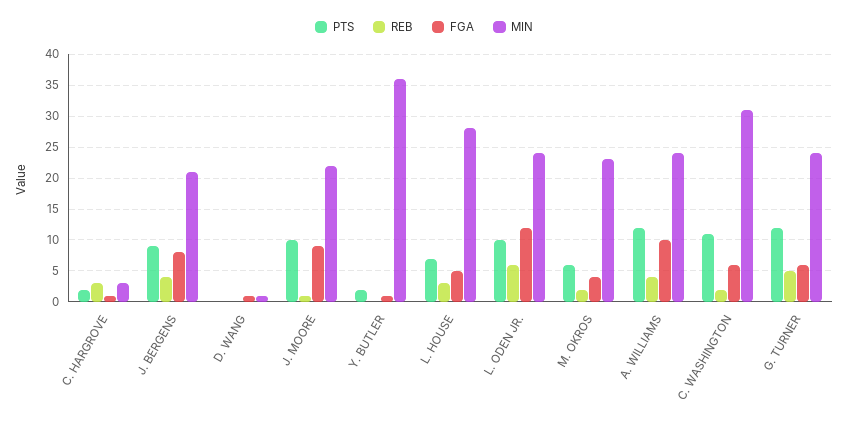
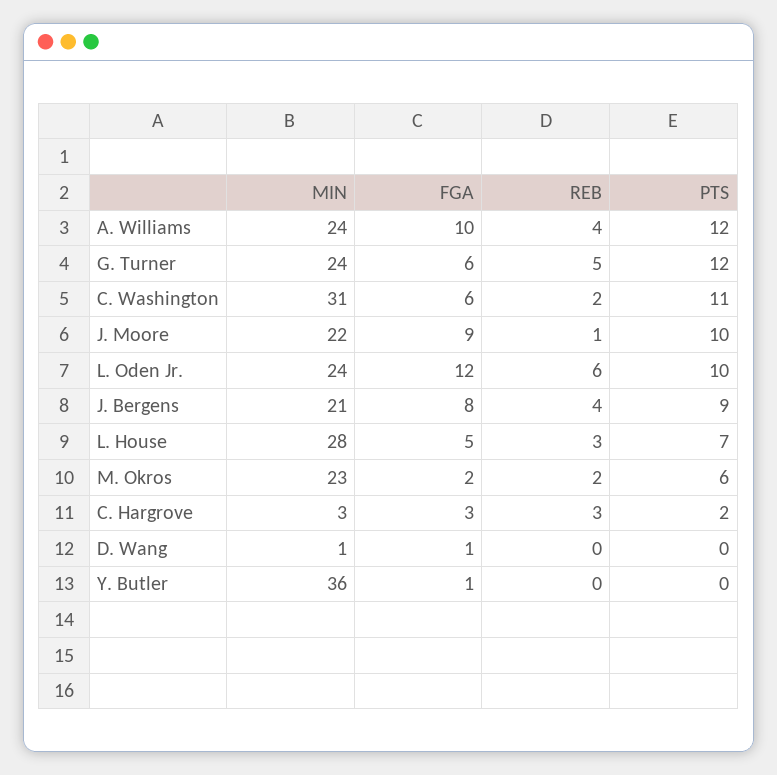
  {
    "PTS": {
      "C. HARGROVE": 2,
      "J. BERGENS": 9,
      "D. WANG": 0,
      "J. MOORE": 10,
-     "Y. BUTLER": 2,
+     "Y. BUTLER": 0,
      "L. HOUSE": 7,
      "L. ODEN JR.": 10,
      "M. OKROS": 6,
      "A. WILLIAMS": 12,
      "C. WASHINGTON": 11,
      "G. TURNER": 12
    },
    "REB": {
      "C. HARGROVE": 3,
      "J. BERGENS": 4,
      "D. WANG": 0,
      "J. MOORE": 1,
      "Y. BUTLER": 0,
      "L. HOUSE": 3,
      "L. ODEN JR.": 6,
      "M. OKROS": 2,
      "A. WILLIAMS": 4,
      "C. WASHINGTON": 2,
      "G. TURNER": 5
    },
    "FGA": {
-     "C. HARGROVE": 1,
+     "C. HARGROVE": 3,
      "J. BERGENS": 8,
      "D. WANG": 1,
      "J. MOORE": 9,
      "Y. BUTLER": 1,
      "L. HOUSE": 5,
      "L. ODEN JR.": 12,
-     "M. OKROS": 4,
+     "M. OKROS": 2,
      "A. WILLIAMS": 10,
      "C. WASHINGTON": 6,
      "G. TURNER": 6
    },
    "MIN": {
      "C. HARGROVE": 3,
      "J. BERGENS": 21,
      "D. WANG": 1,
      "J. MOORE": 22,
      "Y. BUTLER": 36,
      "L. HOUSE": 28,
      "L. ODEN JR.": 24,
      "M. OKROS": 23,
      "A. WILLIAMS": 24,
      "C. WASHINGTON": 31,
      "G. TURNER": 24
    }
  }

